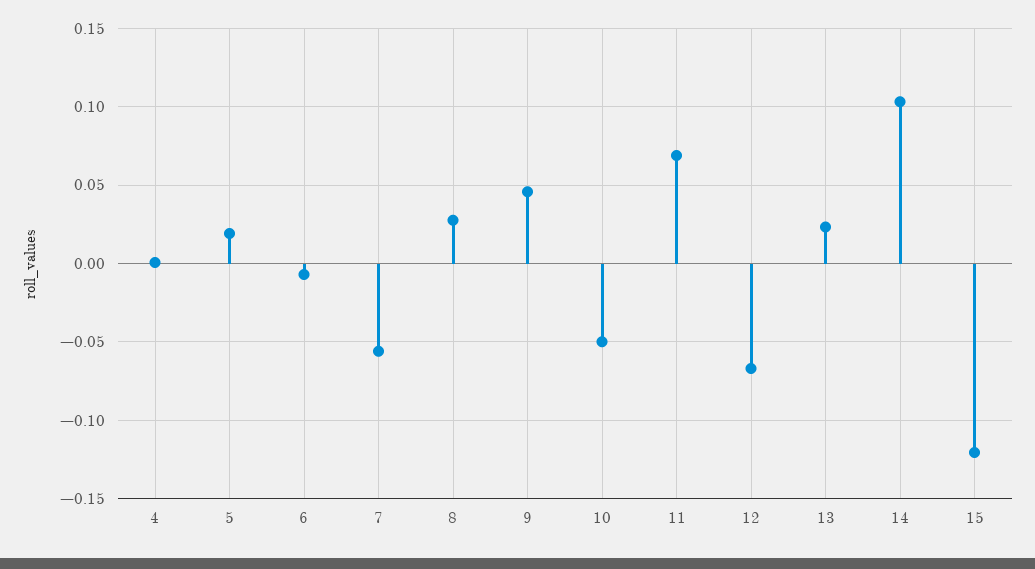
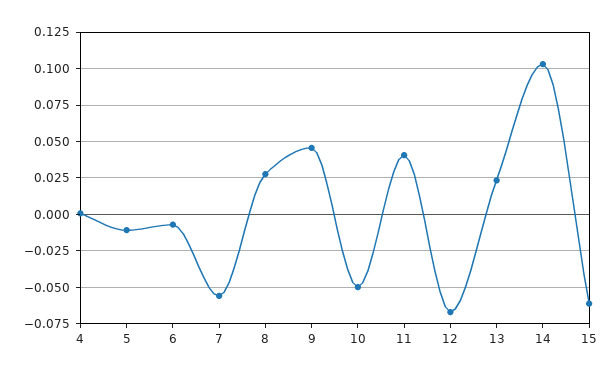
  {
    "4": 0,
-   "5": 0.02,
+   "5": -0.01,
    "6": -0.005,
    "7": -0.055,
    "8": 0.03,
    "9": 0.045,
    "10": -0.05,
-   "11": 0.07,
+   "11": 0.04,
    "12": -0.065,
    "13": 0.025,
    "14": 0.105,
-   "15": -0.12
+   "15": -0.06
  }

